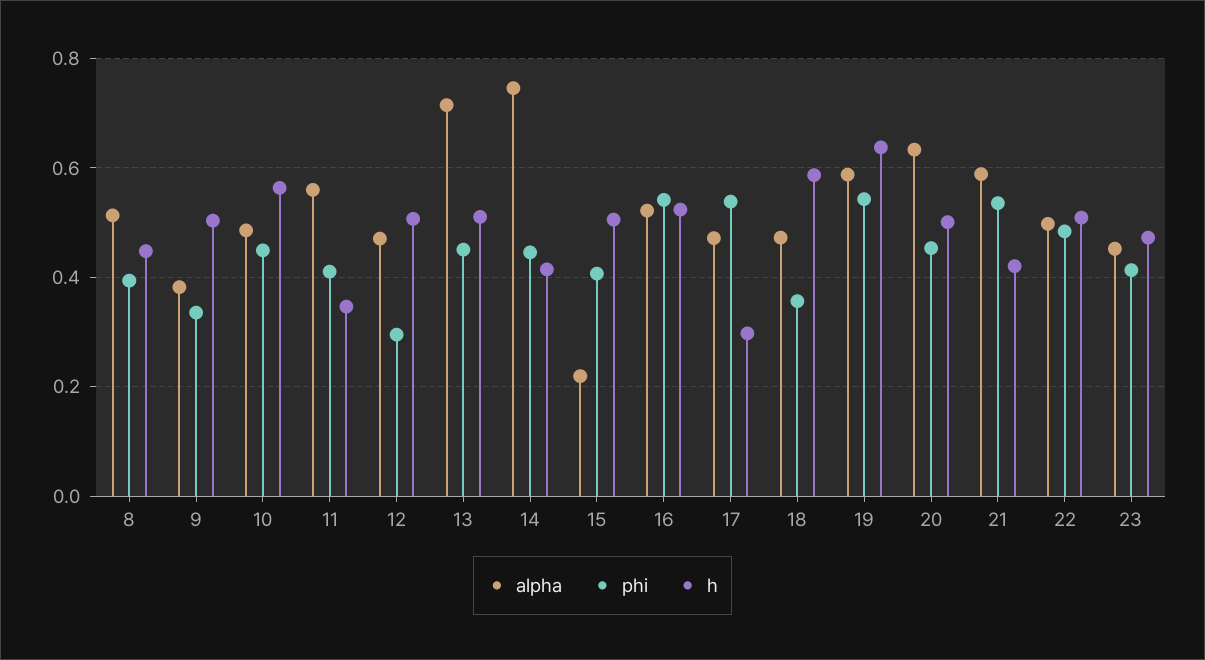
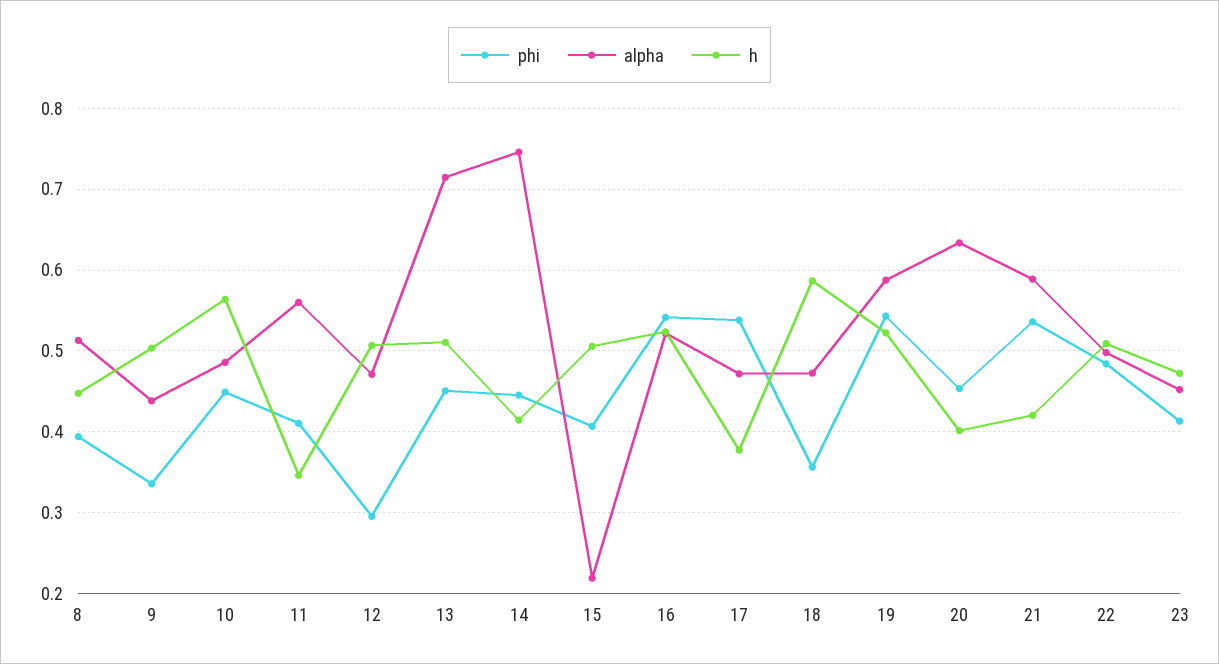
  {
    "alpha": {
      "8": 0.51,
-     "9": 0.38,
+     "9": 0.44,
      "10": 0.49,
      "11": 0.56,
      "12": 0.47,
      "13": 0.71,
      "14": 0.75,
      "15": 0.22,
      "16": 0.52,
      "17": 0.47,
      "18": 0.47,
      "19": 0.59,
      "20": 0.63,
      "21": 0.59,
      "22": 0.5,
      "23": 0.45
    },
    "phi": {
      "8": 0.39,
      "9": 0.34,
      "10": 0.45,
      "11": 0.41,
      "12": 0.3,
      "13": 0.45,
      "14": 0.45,
      "15": 0.41,
      "16": 0.54,
      "17": 0.54,
      "18": 0.36,
      "19": 0.54,
      "20": 0.45,
      "21": 0.54,
      "22": 0.48,
      "23": 0.41
    },
    "h": {
      "8": 0.45,
      "9": 0.5,
      "10": 0.56,
      "11": 0.35,
      "12": 0.51,
      "13": 0.51,
      "14": 0.41,
      "15": 0.51,
      "16": 0.52,
-     "17": 0.3,
+     "17": 0.38,
      "18": 0.59,
-     "19": 0.64,
+     "19": 0.52,
-     "20": 0.5,
+     "20": 0.4,
      "21": 0.42,
      "22": 0.51,
      "23": 0.47
    }
  }

